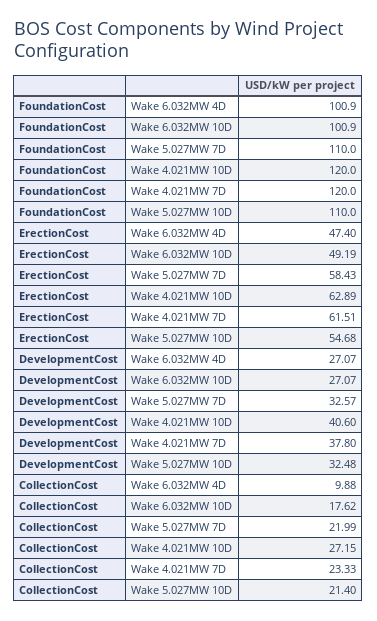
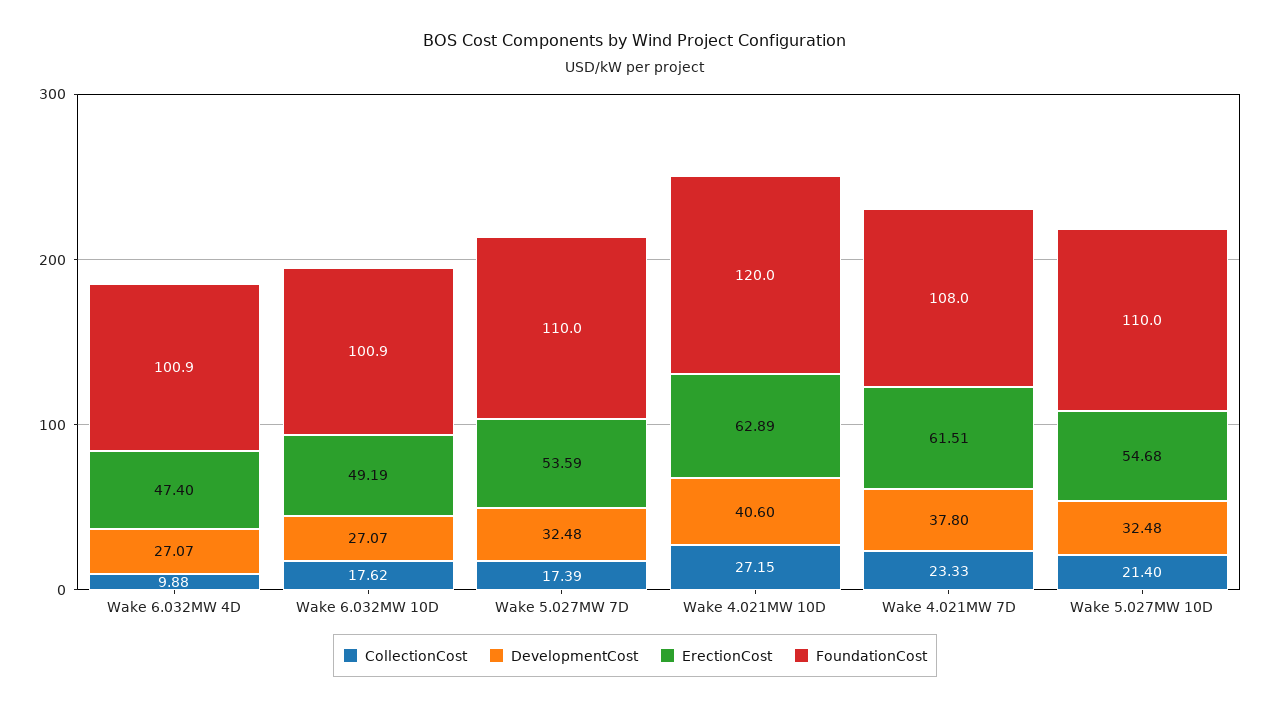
  {
    "FoundationCost": {
      "Wake 6.032MW 4D": 100.9,
      "Wake 6.032MW 10D": 100.9,
      "Wake 5.027MW 7D": 110,
      "Wake 4.021MW 10D": 120,
-     "Wake 4.021MW 7D": 120,
+     "Wake 4.021MW 7D": 108,
      "Wake 5.027MW 10D": 110
    },
    "ErectionCost": {
      "Wake 6.032MW 4D": 47.4,
      "Wake 6.032MW 10D": 49.19,
-     "Wake 5.027MW 7D": 58.43,
+     "Wake 5.027MW 7D": 53.59,
      "Wake 4.021MW 10D": 62.89,
      "Wake 4.021MW 7D": 61.51,
      "Wake 5.027MW 10D": 54.68
    },
    "DevelopmentCost": {
      "Wake 6.032MW 4D": 27.07,
      "Wake 6.032MW 10D": 27.07,
-     "Wake 5.027MW 7D": 32.57,
+     "Wake 5.027MW 7D": 32.48,
      "Wake 4.021MW 10D": 40.6,
      "Wake 4.021MW 7D": 37.8,
      "Wake 5.027MW 10D": 32.48
    },
    "CollectionCost": {
      "Wake 6.032MW 4D": 9.88,
      "Wake 6.032MW 10D": 17.62,
-     "Wake 5.027MW 7D": 21.99,
+     "Wake 5.027MW 7D": 17.39,
      "Wake 4.021MW 10D": 27.15,
      "Wake 4.021MW 7D": 23.33,
      "Wake 5.027MW 10D": 21.4
    }
  }

